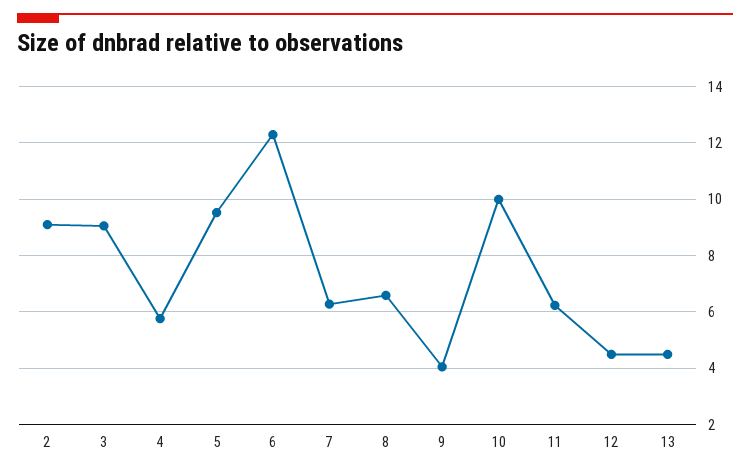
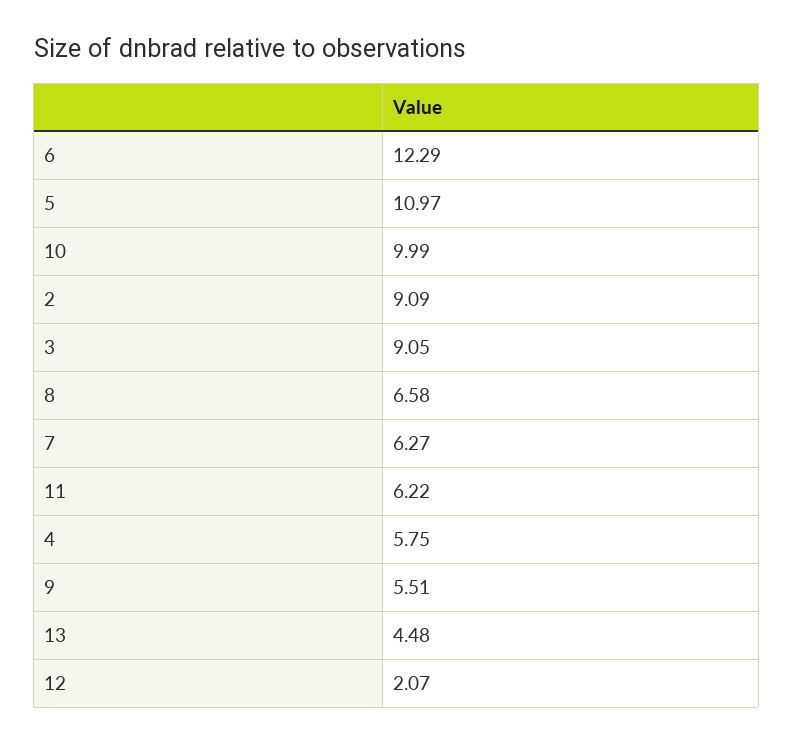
  {
    "2": 9.09,
    "3": 9.05,
    "4": 5.75,
-   "5": 9.5,
+   "5": 10.97,
    "6": 12.29,
    "7": 6.27,
    "8": 6.58,
-   "9": 4,
+   "9": 5.51,
    "10": 9.99,
    "11": 6.22,
-   "12": 4.5,
+   "12": 2.07,
    "13": 4.48
  }

